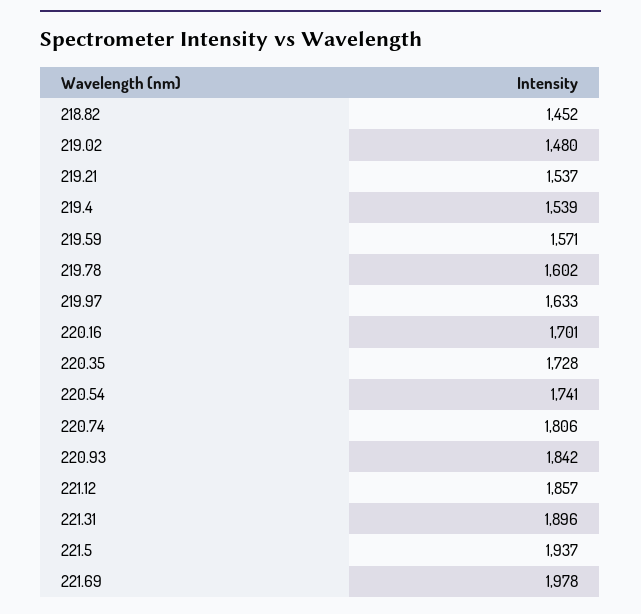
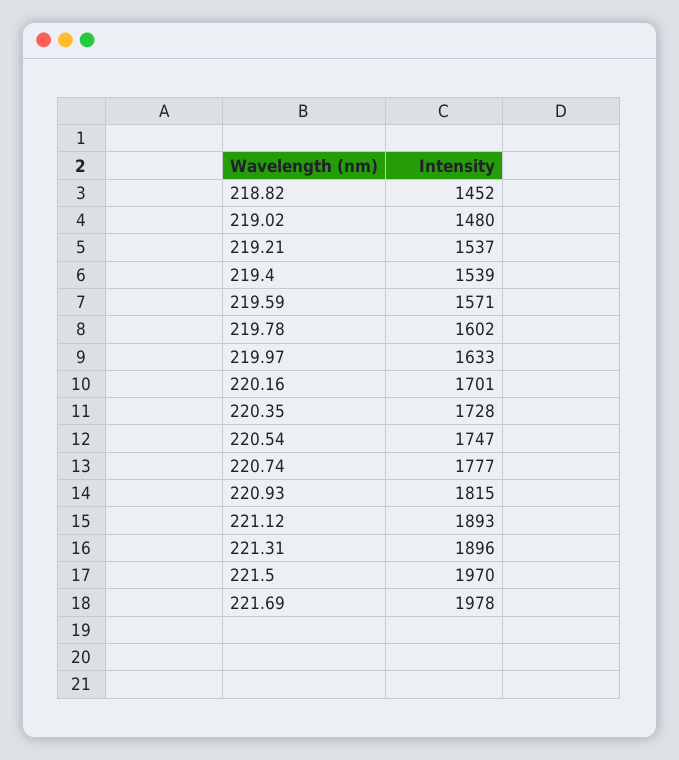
  {
    "218.82": 1452,
    "219.02": 1480,
    "219.21": 1537,
    "219.4": 1539,
    "219.59": 1571,
    "219.78": 1602,
    "219.97": 1633,
    "220.16": 1701,
    "220.35": 1728,
-   "220.54": 1741,
+   "220.54": 1747,
-   "220.74": 1806,
+   "220.74": 1777,
-   "220.93": 1842,
+   "220.93": 1815,
-   "221.12": 1857,
+   "221.12": 1893,
    "221.31": 1896,
-   "221.5": 1937,
+   "221.5": 1970,
    "221.69": 1978
  }

